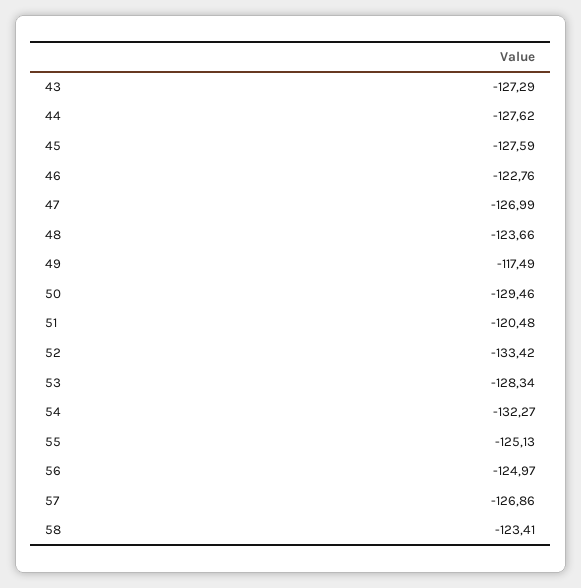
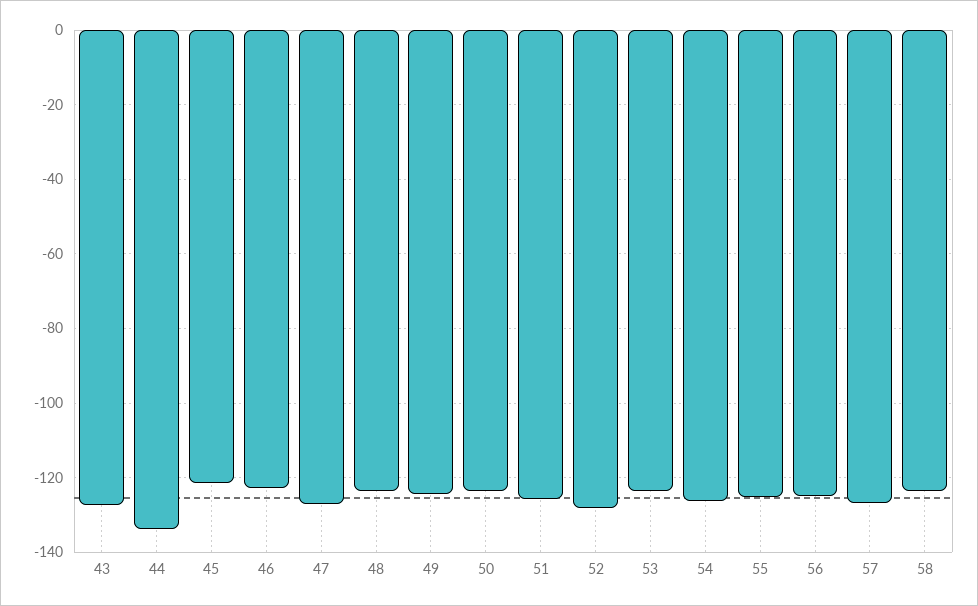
  {
    "43": -127.29,
-   "44": -127.62,
+   "44": -134,
-   "45": -127.59,
+   "45": -122,
    "46": -122.76,
    "47": -126.99,
    "48": -123.66,
-   "49": -117.49,
+   "49": -124,
-   "50": -129.46,
+   "50": -124,
-   "51": -120.48,
+   "51": -126,
-   "52": -133.42,
+   "52": -128,
-   "53": -128.34,
+   "53": -124,
-   "54": -132.27,
+   "54": -126,
    "55": -125.13,
    "56": -124.97,
    "57": -126.86,
    "58": -123.41
  }

